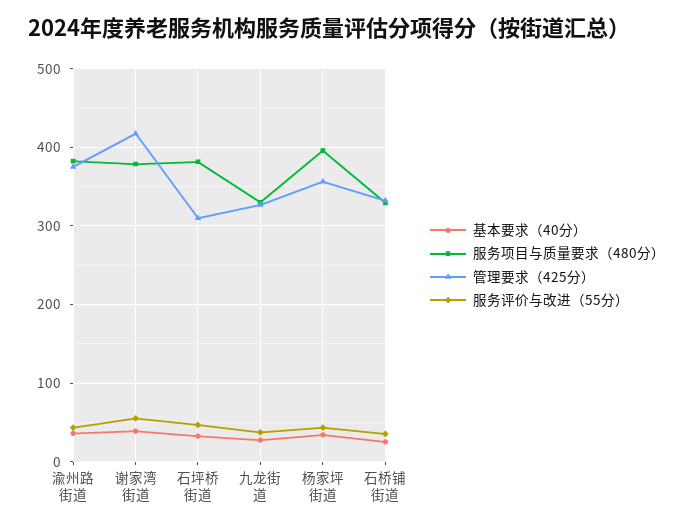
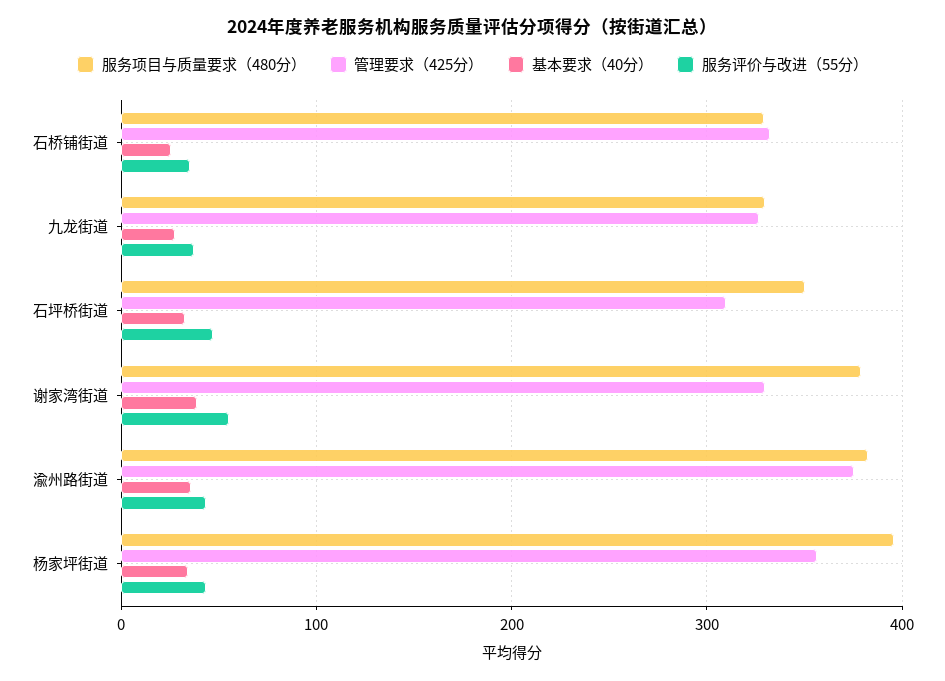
  {
    "基本要求（40分）": {
      "渝州路街道": 40,
      "谢家湾街道": 40,
      "石坪桥街道": 30,
      "九龙街道": 30,
      "杨家坪街道": 30,
      "石桥铺街道": 30
    },
    "服务项目与质量要求（480分）": {
      "渝州路街道": 380,
      "谢家湾街道": 380,
-     "石坪桥街道": 380,
+     "石坪桥街道": 350,
      "九龙街道": 330,
      "杨家坪街道": 400,
      "石桥铺街道": 330
    },
    "管理要求（425分）": {
      "渝州路街道": 380,
-     "谢家湾街道": 420,
+     "谢家湾街道": 330,
      "石坪桥街道": 310,
      "九龙街道": 330,
      "杨家坪街道": 360,
      "石桥铺街道": 330
    },
    "服务评价与改进（55分）": {
      "渝州路街道": 40,
      "谢家湾街道": 60,
      "石坪桥街道": 50,
      "九龙街道": 40,
      "杨家坪街道": 40,
      "石桥铺街道": 40
    }
  }

